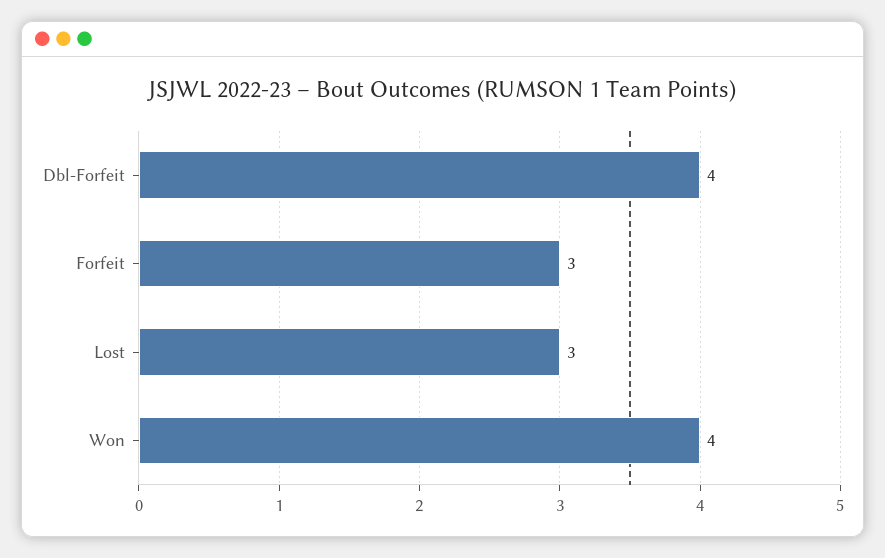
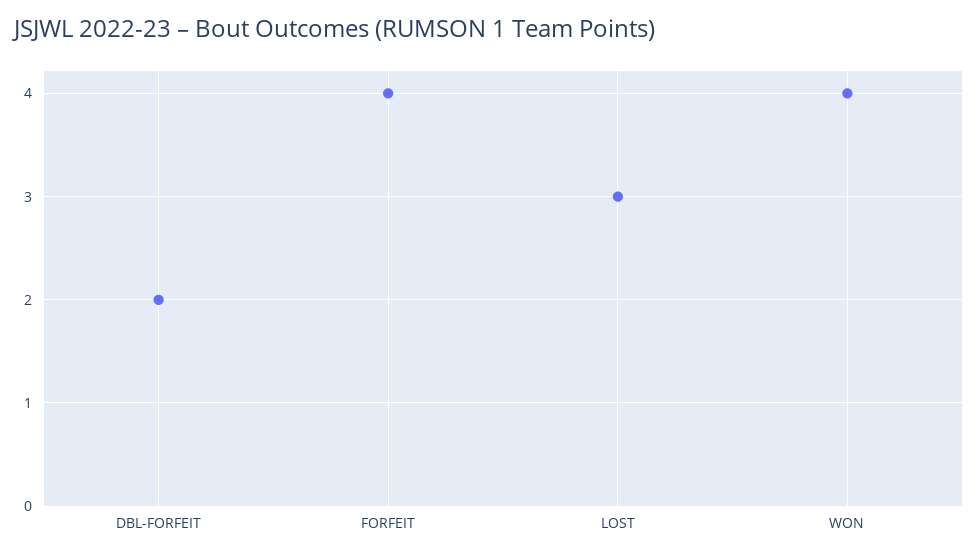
  {
-   "Dbl-Forfeit": 4,
+   "Dbl-Forfeit": 2,
-   "Forfeit": 3,
+   "Forfeit": 4,
    "Lost": 3,
    "Won": 4
  }

